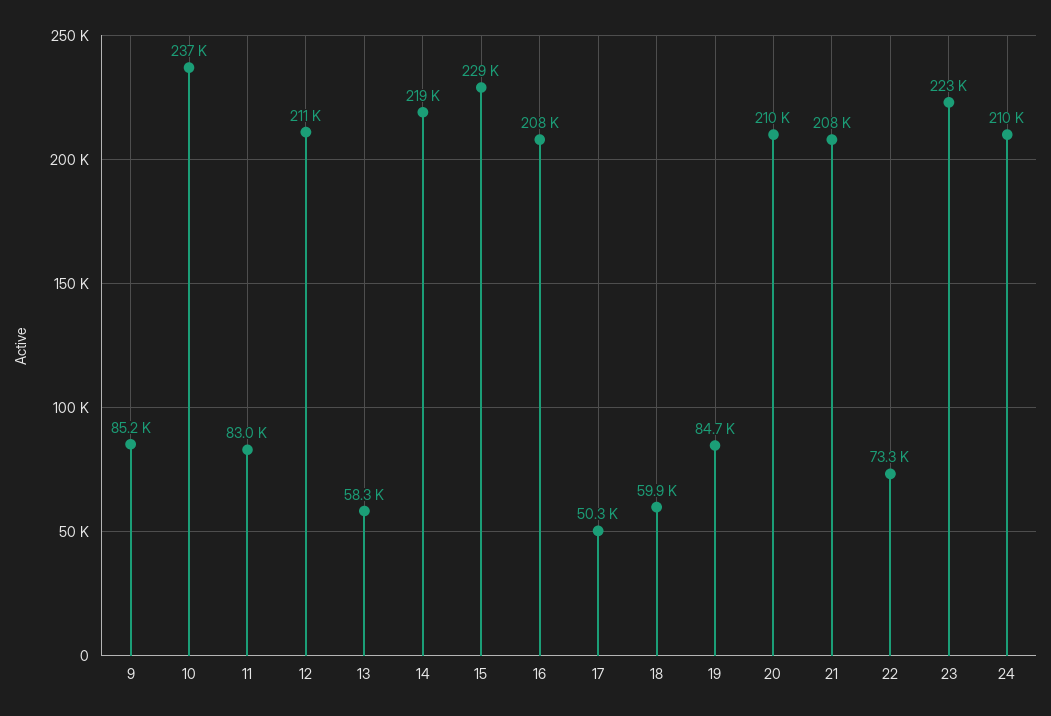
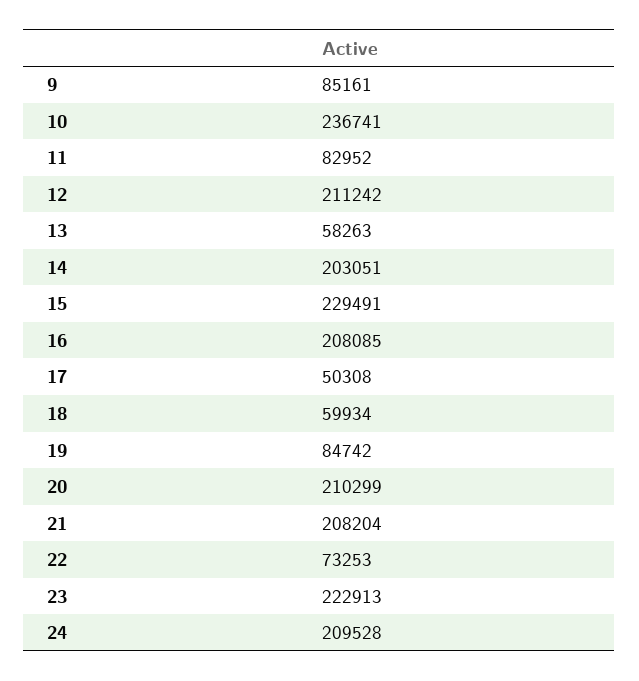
  {
    "9": 85161,
    "10": 236741,
    "11": 82952,
    "12": 211242,
    "13": 58263,
-   "14": 219000,
+   "14": 203051,
    "15": 229491,
    "16": 208085,
    "17": 50308,
    "18": 59934,
    "19": 84742,
    "20": 210299,
    "21": 208204,
    "22": 73253,
    "23": 222913,
    "24": 209528
  }

